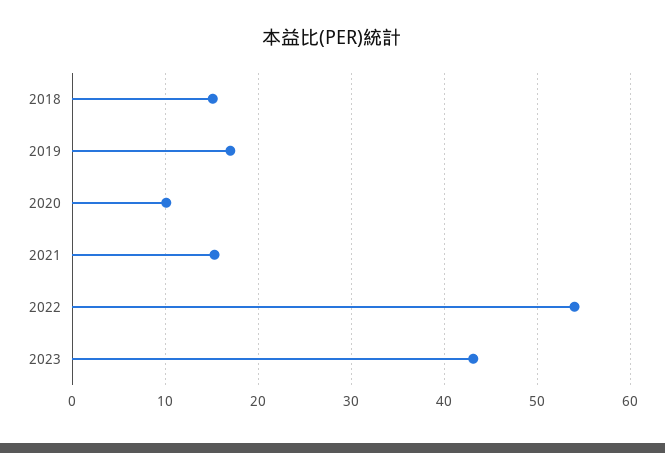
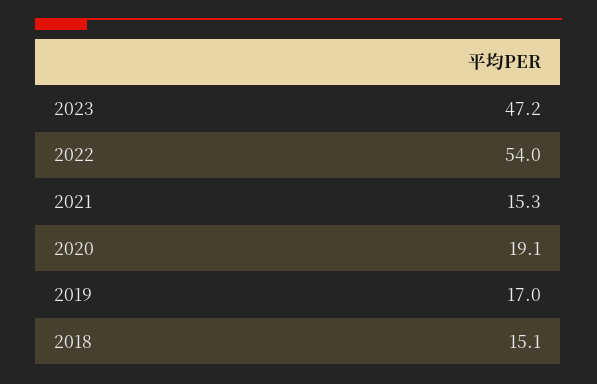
  {
    "2018": 15.1,
    "2019": 17,
-   "2020": 10,
+   "2020": 19.1,
    "2021": 15.3,
    "2022": 54,
-   "2023": 43
+   "2023": 47.2
  }

